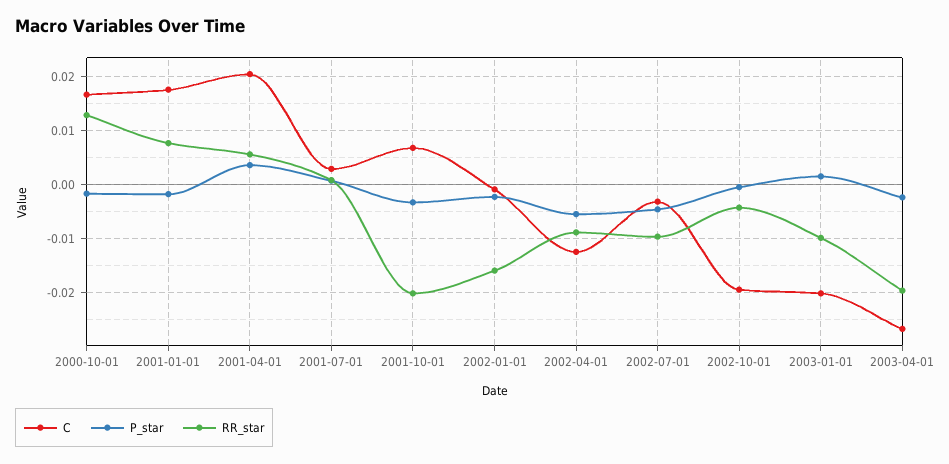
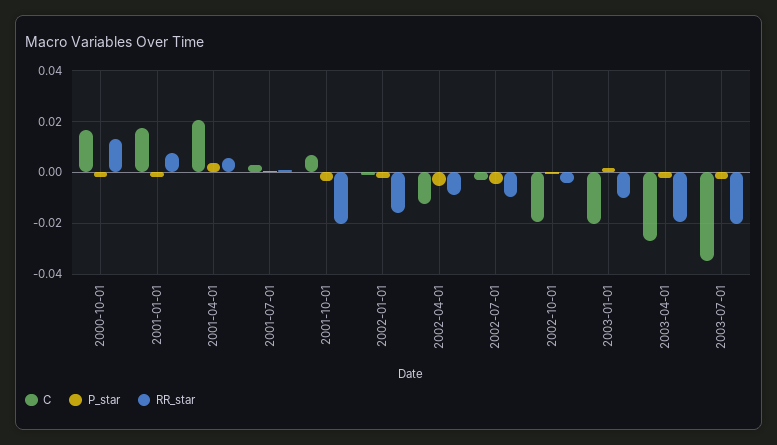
  {
    "C": {
      "2000-10-01": 0.016,
      "2001-01-01": 0.018,
      "2001-04-01": 0.02,
      "2001-07-01": 0.002,
      "2001-10-01": 0.006,
      "2002-01-01": 0,
      "2002-04-01": -0.012,
      "2002-07-01": -0.004,
      "2002-10-01": -0.02,
      "2003-01-01": -0.02,
-     "2003-04-01": -0.026
+     "2003-04-01": -0.026,
+     "2003-07-01": -0.035
    },
    "P_star": {
      "2000-10-01": -0.002,
      "2001-01-01": -0.002,
      "2001-04-01": 0.004,
      "2001-07-01": 0,
      "2001-10-01": -0.004,
      "2002-01-01": -0.002,
      "2002-04-01": -0.006,
      "2002-07-01": -0.004,
      "2002-10-01": 0,
      "2003-01-01": 0.002,
-     "2003-04-01": -0.002
+     "2003-04-01": -0.002,
+     "2003-07-01": -0.0025
    },
    "RR_star": {
      "2000-10-01": 0.012,
      "2001-01-01": 0.008,
      "2001-04-01": 0.006,
      "2001-07-01": 0,
      "2001-10-01": -0.02,
      "2002-01-01": -0.016,
      "2002-04-01": -0.008,
      "2002-07-01": -0.01,
      "2002-10-01": -0.004,
      "2003-01-01": -0.01,
-     "2003-04-01": -0.02
+     "2003-04-01": -0.02,
+     "2003-07-01": -0.02
    }
  }

